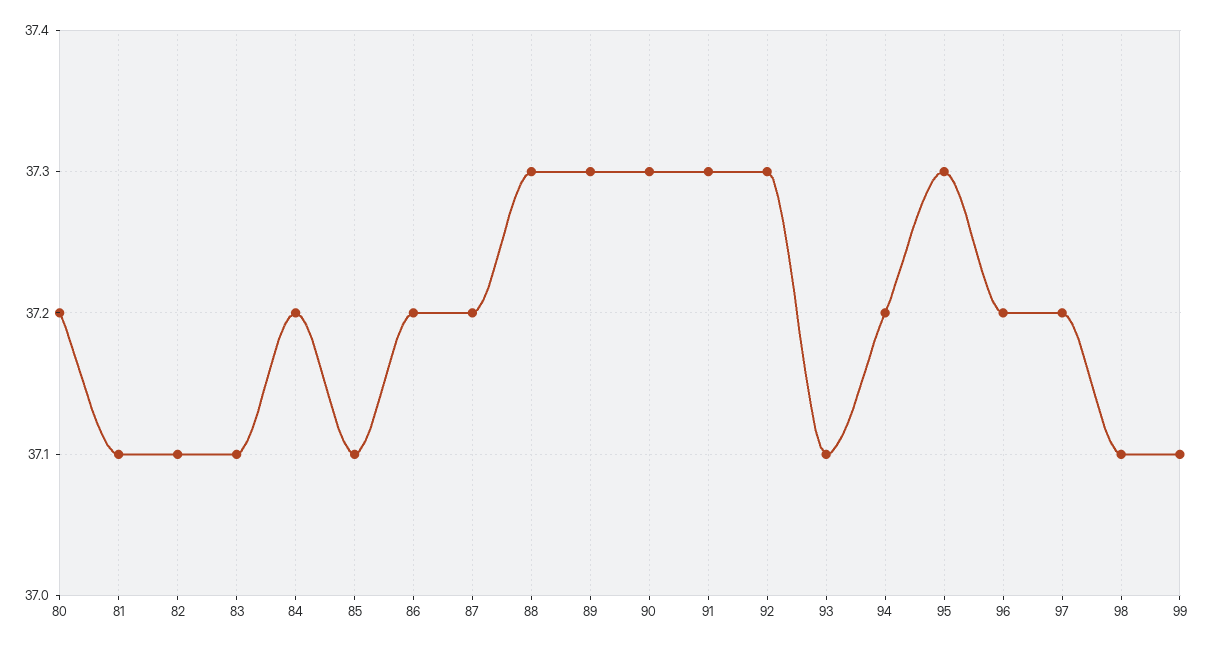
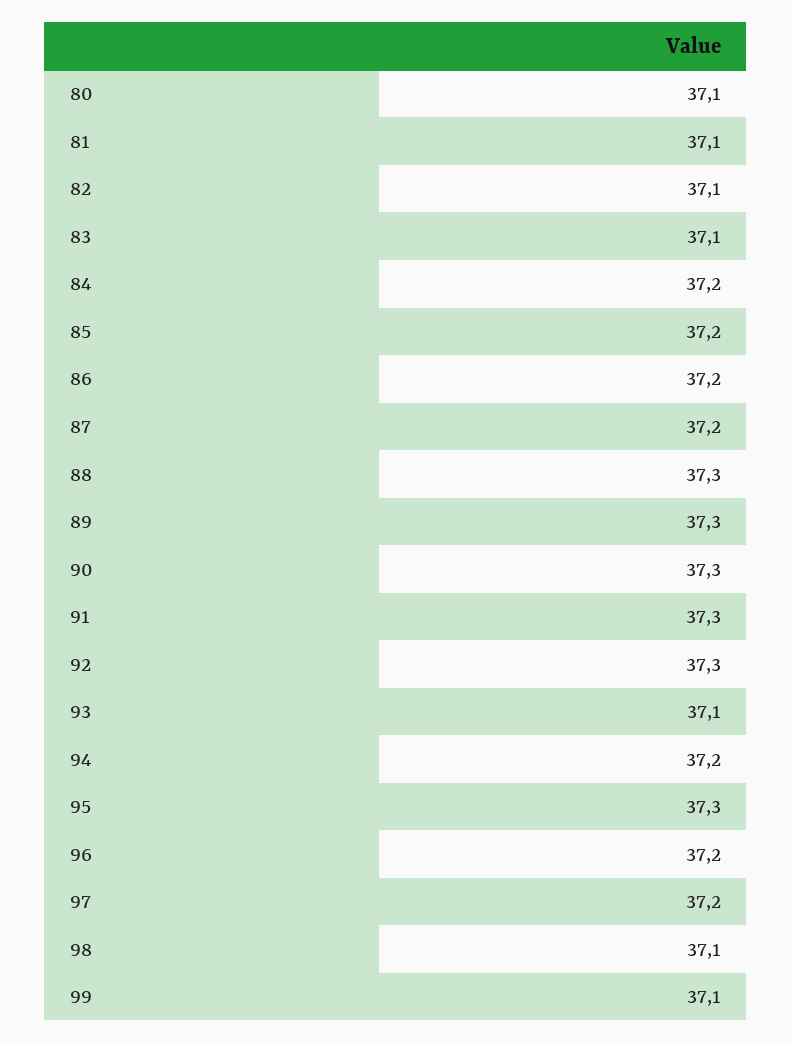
  {
-   "80": 37.2,
+   "80": 37.1,
    "81": 37.1,
    "82": 37.1,
    "83": 37.1,
    "84": 37.2,
-   "85": 37.1,
+   "85": 37.2,
    "86": 37.2,
    "87": 37.2,
    "88": 37.3,
    "89": 37.3,
    "90": 37.3,
    "91": 37.3,
    "92": 37.3,
    "93": 37.1,
    "94": 37.2,
    "95": 37.3,
    "96": 37.2,
    "97": 37.2,
    "98": 37.1,
    "99": 37.1
  }

